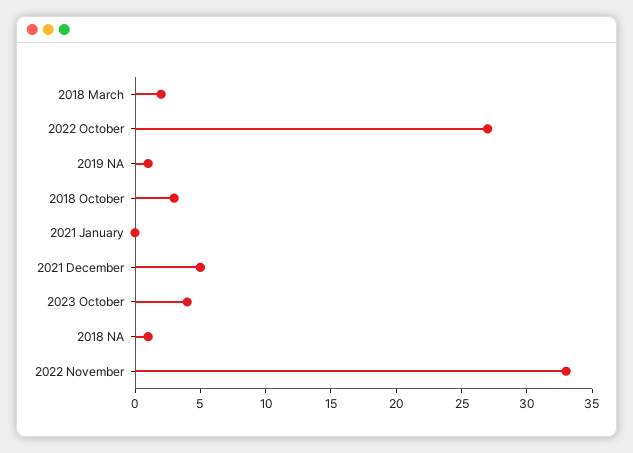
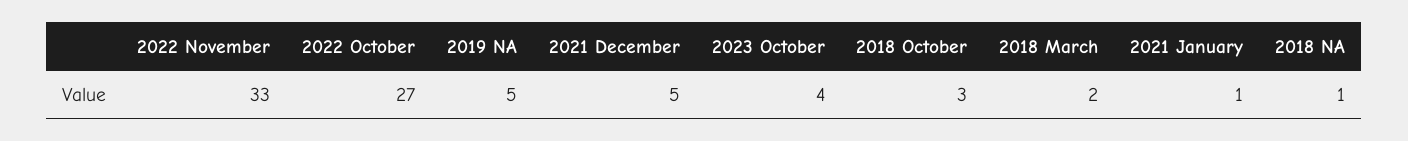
  {
    "2018 March": 2,
    "2022 October": 27,
-   "2019 NA": 1,
+   "2019 NA": 5,
    "2018 October": 3,
-   "2021 January": 0,
+   "2021 January": 1,
    "2021 December": 5,
    "2023 October": 4,
    "2018 NA": 1,
    "2022 November": 33
  }

